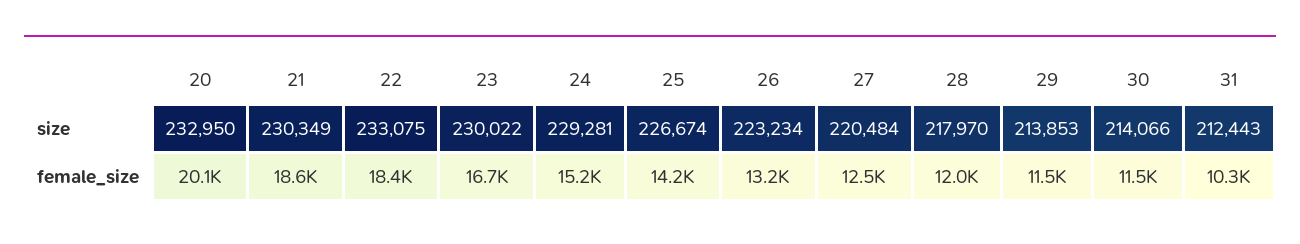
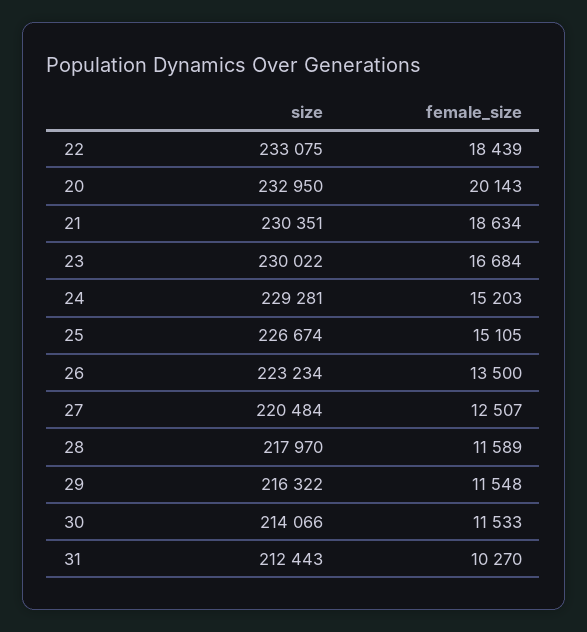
  {
    "20": {
      "size": 232950,
      "female_size": 20143
    },
    "21": {
-     "size": 230349,
+     "size": 230351,
      "female_size": 18634
    },
    "22": {
      "size": 233075,
      "female_size": 18439
    },
    "23": {
      "size": 230022,
      "female_size": 16684
    },
    "24": {
      "size": 229281,
      "female_size": 15203
    },
    "25": {
      "size": 226674,
-     "female_size": 14200
+     "female_size": 15105
    },
    "26": {
      "size": 223234,
-     "female_size": 13200
+     "female_size": 13500
    },
    "27": {
      "size": 220484,
      "female_size": 12507
    },
    "28": {
      "size": 217970,
-     "female_size": 12000
+     "female_size": 11589
    },
    "29": {
-     "size": 213853,
+     "size": 216322,
      "female_size": 11548
    },
    "30": {
      "size": 214066,
      "female_size": 11533
    },
    "31": {
      "size": 212443,
      "female_size": 10270
    }
  }

